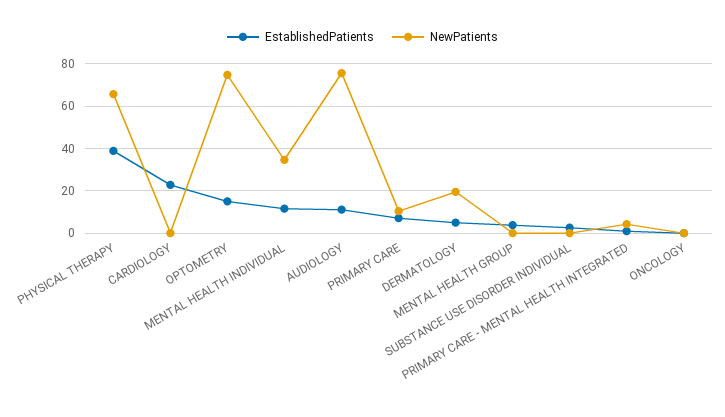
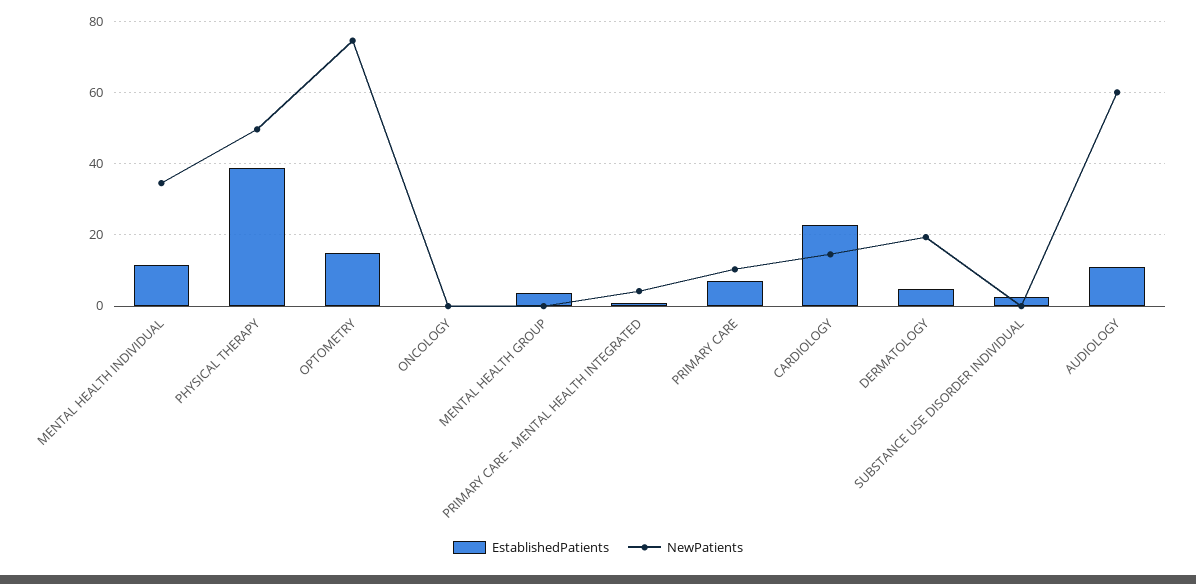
  {
    "EstablishedPatients": {
      "PHYSICAL THERAPY": 38,
      "CARDIOLOGY": 22,
      "OPTOMETRY": 16,
      "MENTAL HEALTH INDIVIDUAL": 12,
      "AUDIOLOGY": 12,
      "PRIMARY CARE": 8,
      "DERMATOLOGY": 4,
      "MENTAL HEALTH GROUP": 4,
      "SUBSTANCE USE DISORDER INDIVIDUAL": 2,
      "PRIMARY CARE - MENTAL HEALTH INTEGRATED": 0,
      "ONCOLOGY": 0
    },
    "NewPatients": {
-     "PHYSICAL THERAPY": 65,
+     "PHYSICAL THERAPY": 50,
-     "CARDIOLOGY": 0,
+     "CARDIOLOGY": 14,
      "OPTOMETRY": 74,
      "MENTAL HEALTH INDIVIDUAL": 34,
-     "AUDIOLOGY": 75,
+     "AUDIOLOGY": 60,
      "PRIMARY CARE": 10,
      "DERMATOLOGY": 20,
      "MENTAL HEALTH GROUP": 0,
      "SUBSTANCE USE DISORDER INDIVIDUAL": 0,
      "PRIMARY CARE - MENTAL HEALTH INTEGRATED": 4,
      "ONCOLOGY": 0
    }
  }

